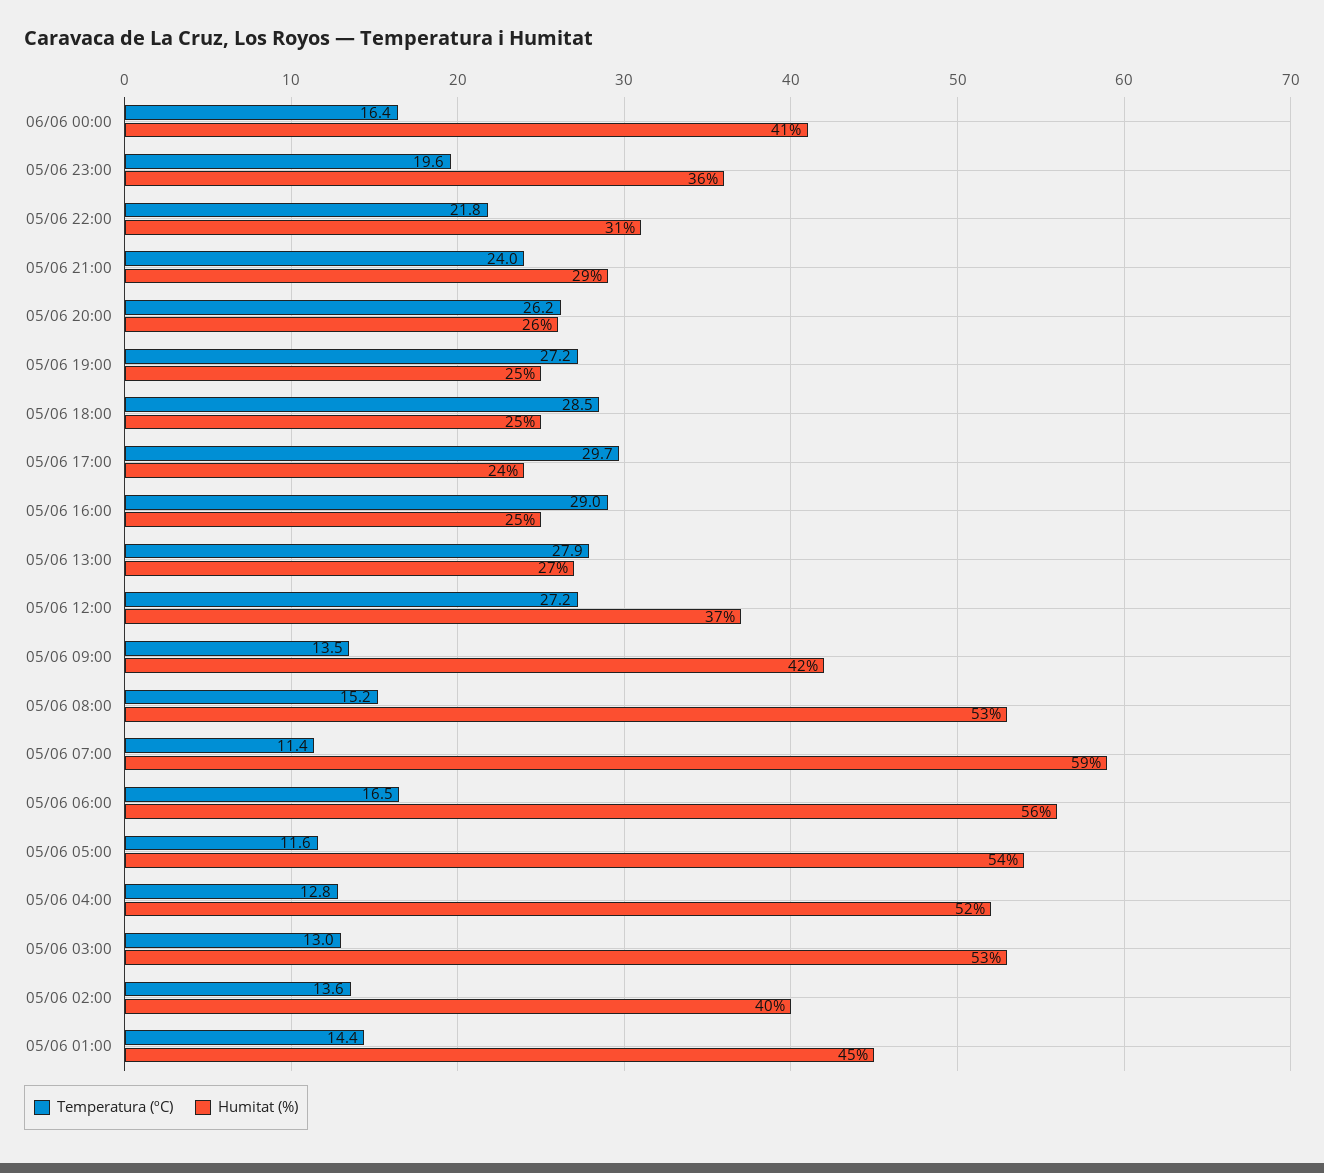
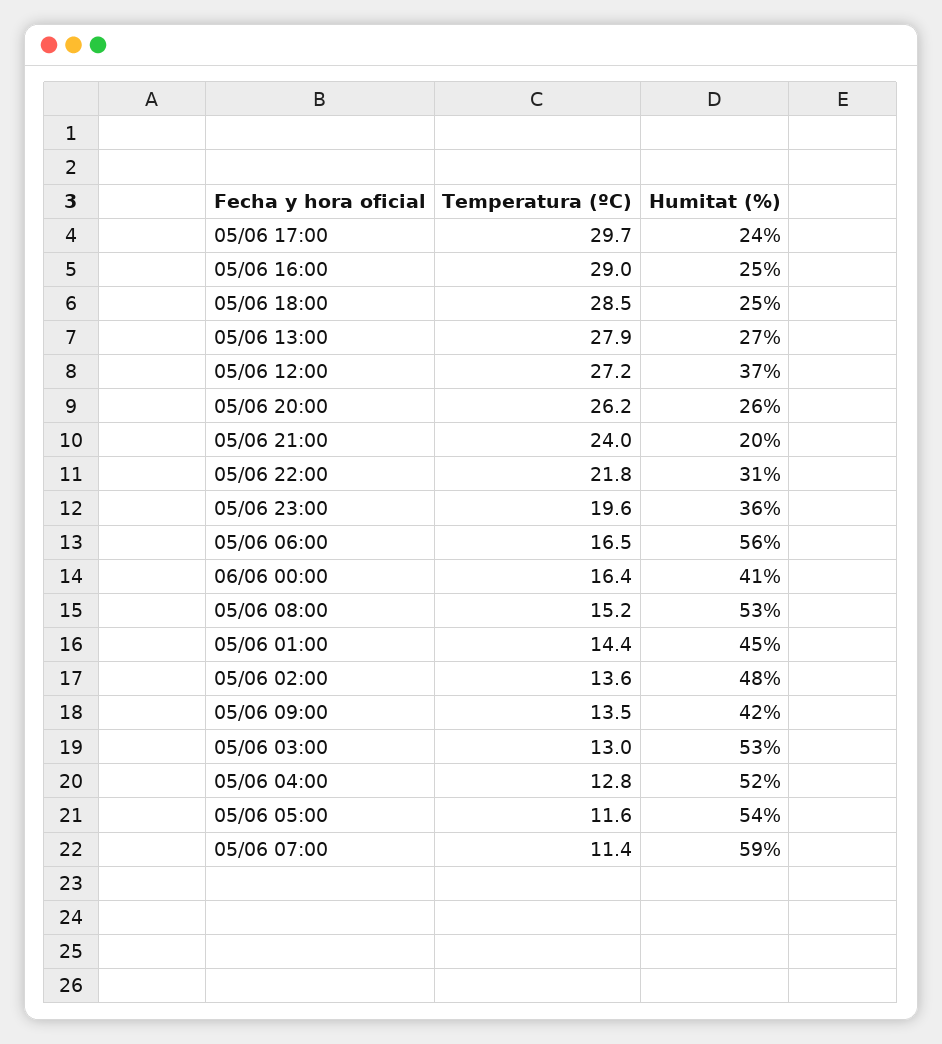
  {
    "Temperatura (ºC)": {
      "06/06 00:00": 16.4,
      "05/06 23:00": 19.6,
      "05/06 22:00": 21.8,
      "05/06 21:00": 24,
      "05/06 20:00": 26.2,
-     "05/06 19:00": 27.2,
      "05/06 18:00": 28.5,
      "05/06 17:00": 29.7,
      "05/06 16:00": 29,
      "05/06 13:00": 27.9,
      "05/06 12:00": 27.2,
      "05/06 09:00": 13.5,
      "05/06 08:00": 15.2,
      "05/06 07:00": 11.4,
      "05/06 06:00": 16.5,
      "05/06 05:00": 11.6,
      "05/06 04:00": 12.8,
      "05/06 03:00": 13,
      "05/06 02:00": 13.6,
      "05/06 01:00": 14.4
    },
    "Humitat (%)": {
      "06/06 00:00": 41,
      "05/06 23:00": 36,
      "05/06 22:00": 31,
-     "05/06 21:00": 29,
+     "05/06 21:00": 20,
      "05/06 20:00": 26,
-     "05/06 19:00": 25,
      "05/06 18:00": 25,
      "05/06 17:00": 24,
      "05/06 16:00": 25,
      "05/06 13:00": 27,
      "05/06 12:00": 37,
      "05/06 09:00": 42,
      "05/06 08:00": 53,
      "05/06 07:00": 59,
      "05/06 06:00": 56,
      "05/06 05:00": 54,
      "05/06 04:00": 52,
      "05/06 03:00": 53,
-     "05/06 02:00": 40,
+     "05/06 02:00": 48,
      "05/06 01:00": 45
    }
  }

